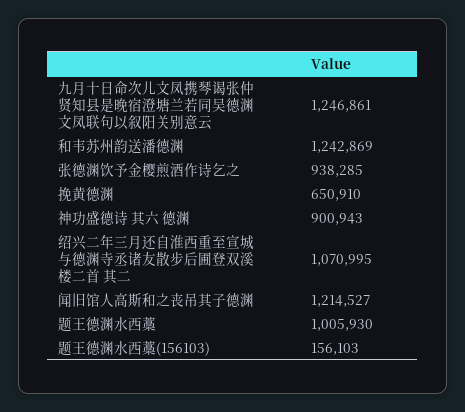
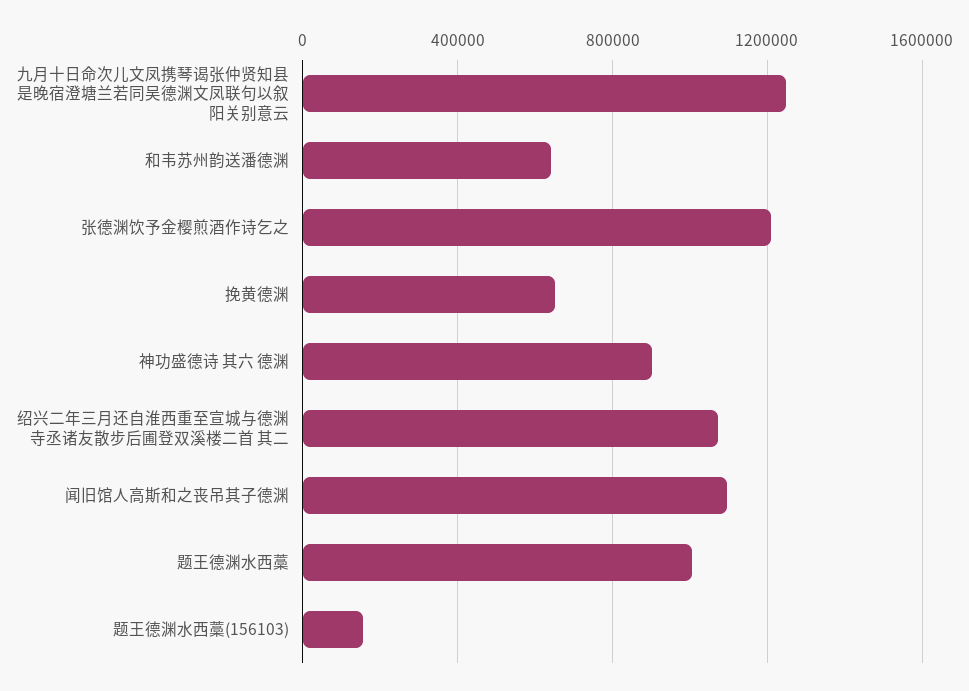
  {
    "九月十日命次儿文凤携琴谒张仲贤知县是晚宿澄塘兰若同吴德渊文凤联句以叙阳关别意云": 1246861,
-   "和韦苏州韵送潘德渊": 1242869,
+   "和韦苏州韵送潘德渊": 650000,
-   "张德渊饮予金樱煎酒作诗乞之": 938285,
+   "张德渊饮予金樱煎酒作诗乞之": 1200000,
    "挽黄德渊": 650910,
    "神功盛德诗 其六 德渊": 900943,
    "绍兴二年三月还自淮西重至宣城与德渊寺丞诸友散步后圃登双溪楼二首 其二": 1070995,
-   "闻旧馆人高斯和之丧吊其子德渊": 1214527,
+   "闻旧馆人高斯和之丧吊其子德渊": 1100000,
    "题王德渊水西藁": 1005930,
    "题王德渊水西藁(156103)": 156103
  }

